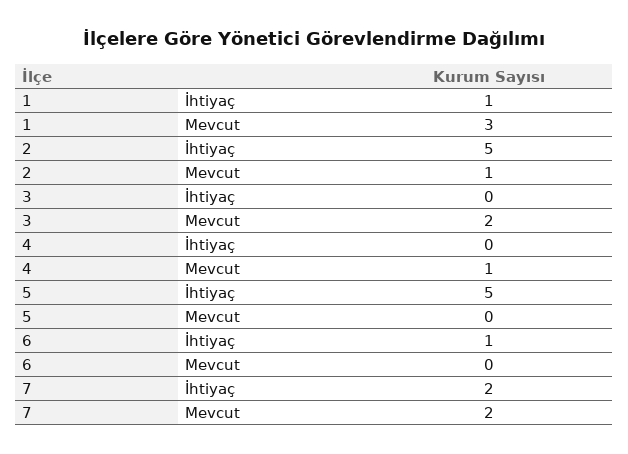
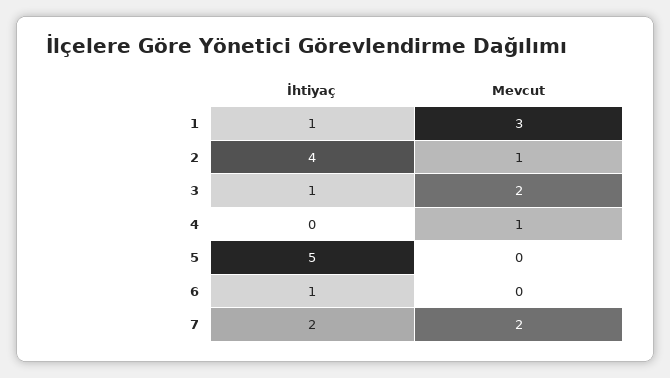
  {
    "1": {
      "İhtiyaç": 1,
      "Mevcut": 3
    },
    "2": {
-     "İhtiyaç": 5,
+     "İhtiyaç": 4,
      "Mevcut": 1
    },
    "3": {
-     "İhtiyaç": 0,
+     "İhtiyaç": 1,
      "Mevcut": 2
    },
    "4": {
      "İhtiyaç": 0,
      "Mevcut": 1
    },
    "5": {
      "İhtiyaç": 5,
      "Mevcut": 0
    },
    "6": {
      "İhtiyaç": 1,
      "Mevcut": 0
    },
    "7": {
      "İhtiyaç": 2,
      "Mevcut": 2
    }
  }

